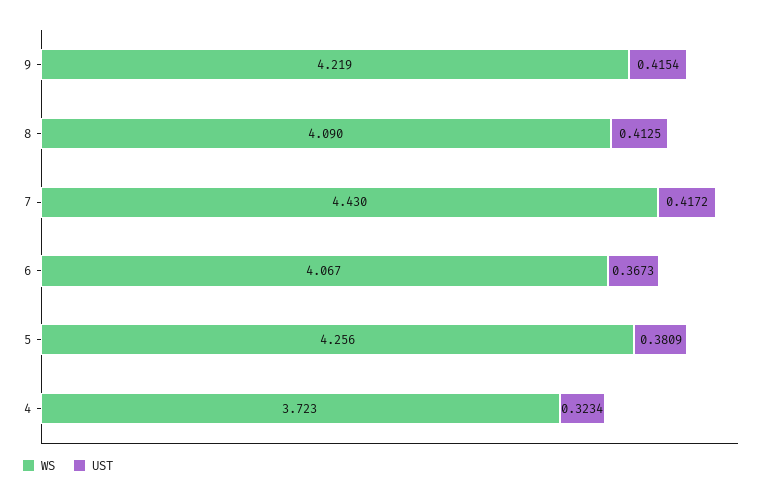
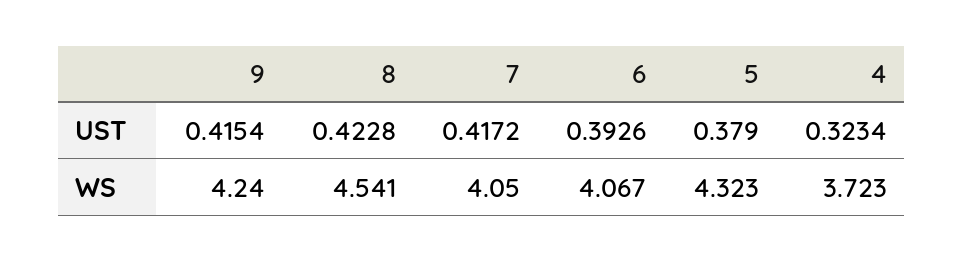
  {
    "WS": {
-     "9": 4.219,
+     "9": 4.24,
-     "8": 4.09,
+     "8": 4.541,
-     "7": 4.43,
+     "7": 4.05,
      "6": 4.067,
-     "5": 4.256,
+     "5": 4.323,
      "4": 3.723
    },
    "UST": {
      "9": 0.4154,
-     "8": 0.4125,
+     "8": 0.4228,
      "7": 0.4172,
-     "6": 0.3673,
+     "6": 0.3926,
-     "5": 0.3809,
+     "5": 0.379,
      "4": 0.3234
    }
  }

